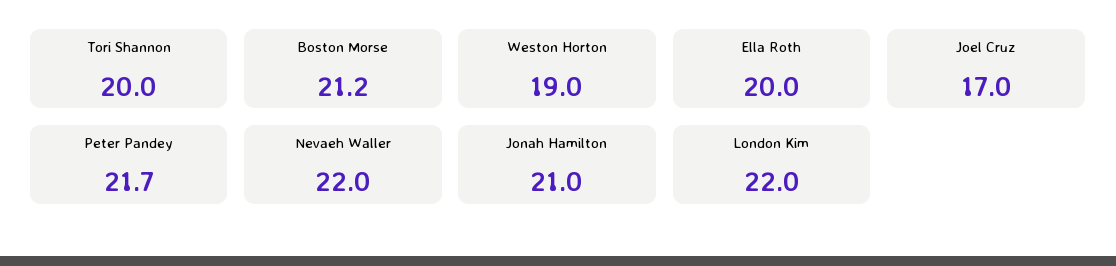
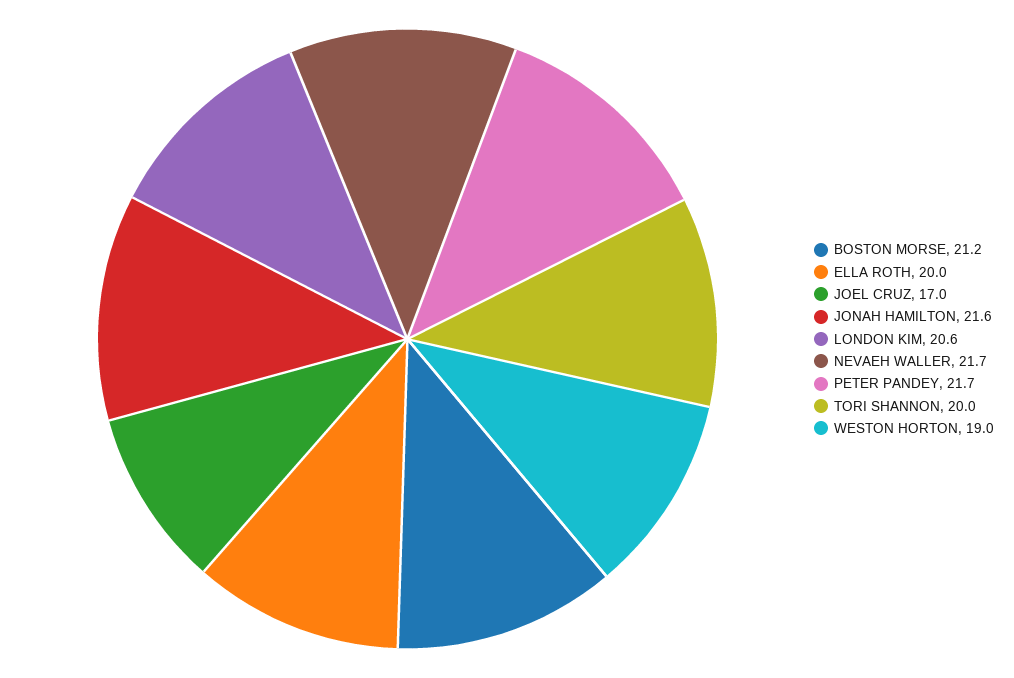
  {
    "Tori Shannon": 20,
    "Boston Morse": 21.2,
    "Weston Horton": 19,
    "Ella Roth": 20,
    "Joel Cruz": 17,
    "Peter Pandey": 21.7,
-   "Nevaeh Waller": 22,
+   "Nevaeh Waller": 21.7,
-   "Jonah Hamilton": 21,
+   "Jonah Hamilton": 21.6,
-   "London Kim": 22
+   "London Kim": 20.6
  }

